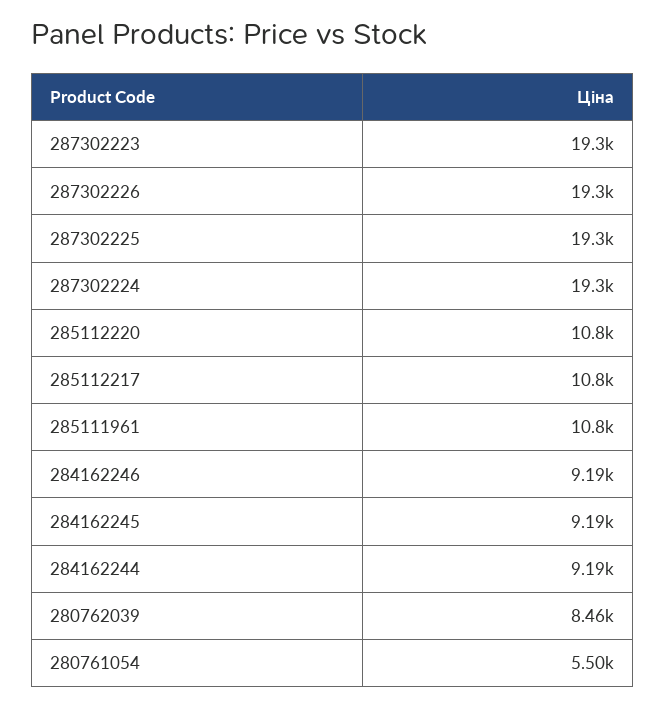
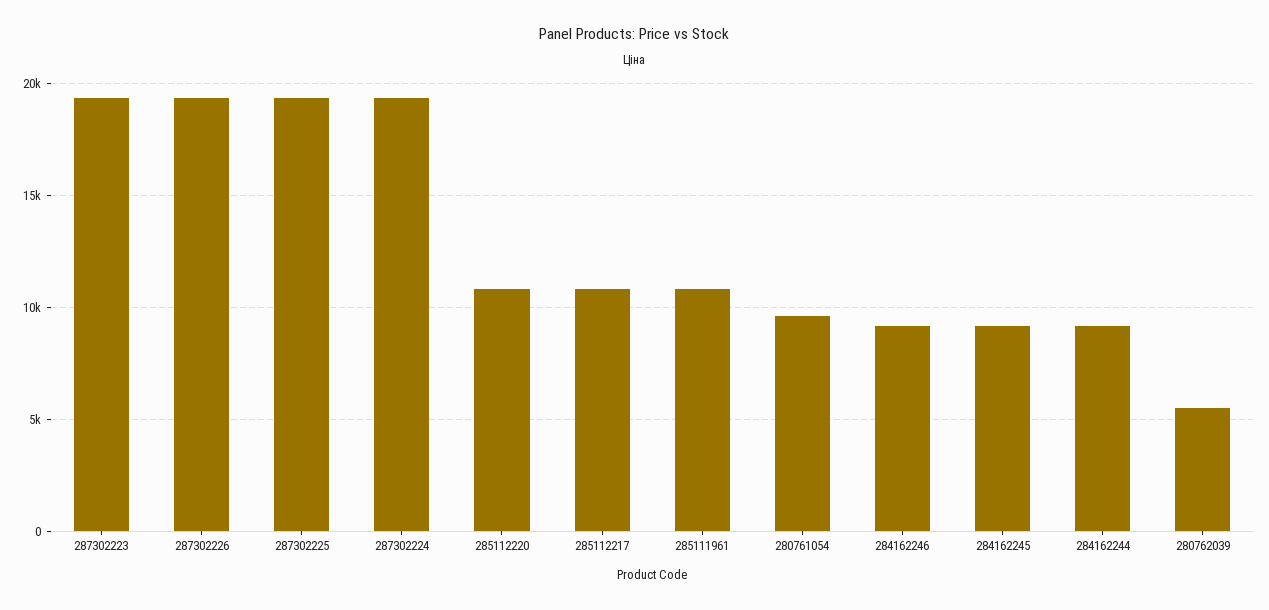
  {
    "287302223": 19300,
    "287302226": 19300,
    "287302225": 19300,
    "287302224": 19300,
    "285112220": 10800,
    "285112217": 10800,
    "285111961": 10800,
    "284162246": 9190,
    "284162245": 9190,
    "284162244": 9190,
-   "280762039": 8460,
+   "280762039": 5500,
-   "280761054": 5500
+   "280761054": 9500
  }

